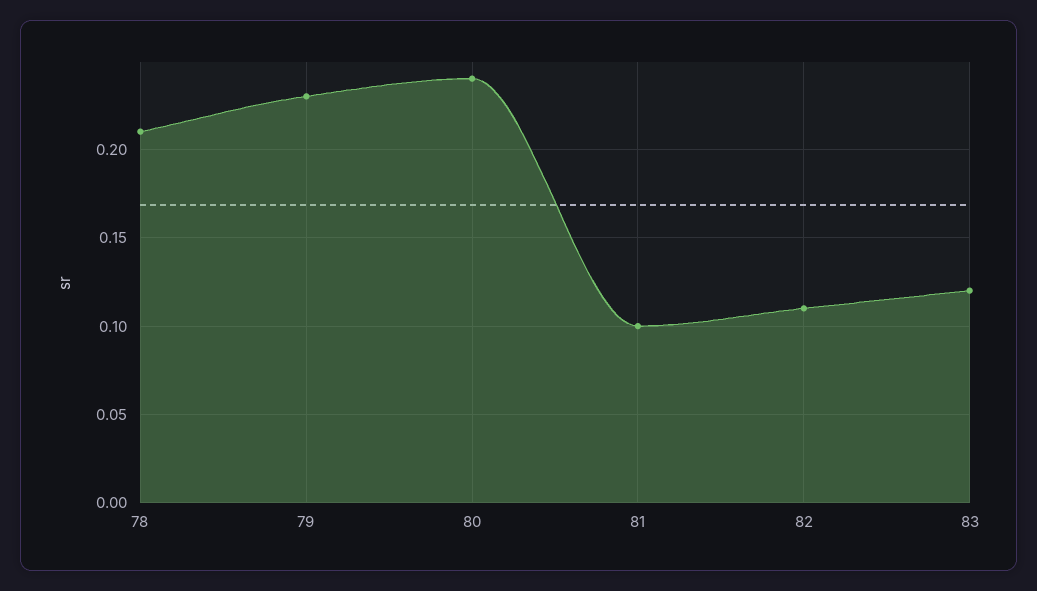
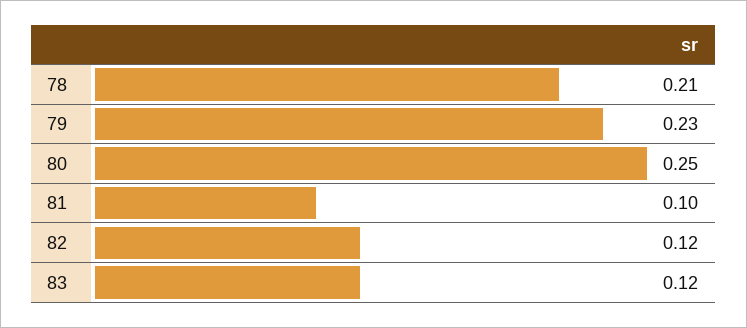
  {
    "78": 0.21,
    "79": 0.23,
-   "80": 0.24,
+   "80": 0.25,
    "81": 0.1,
-   "82": 0.11,
+   "82": 0.12,
    "83": 0.12
  }

